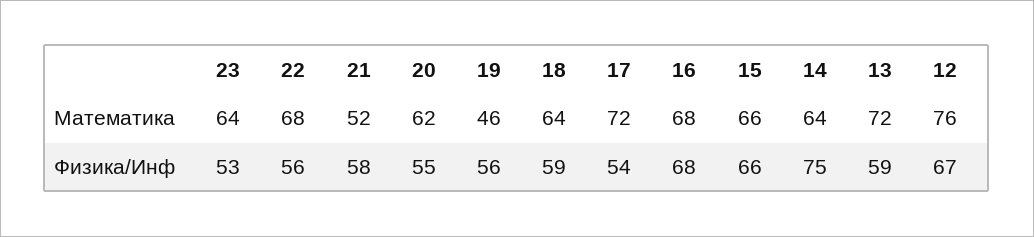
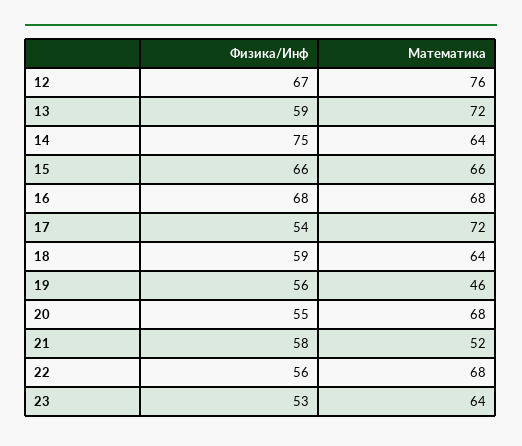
  {
    "23": {
      "Математика": 64,
      "Физика/Инф": 53
    },
    "22": {
      "Математика": 68,
      "Физика/Инф": 56
    },
    "21": {
      "Математика": 52,
      "Физика/Инф": 58
    },
    "20": {
-     "Математика": 62,
+     "Математика": 68,
      "Физика/Инф": 55
    },
    "19": {
      "Математика": 46,
      "Физика/Инф": 56
    },
    "18": {
      "Математика": 64,
      "Физика/Инф": 59
    },
    "17": {
      "Математика": 72,
      "Физика/Инф": 54
    },
    "16": {
      "Математика": 68,
      "Физика/Инф": 68
    },
    "15": {
      "Математика": 66,
      "Физика/Инф": 66
    },
    "14": {
      "Математика": 64,
      "Физика/Инф": 75
    },
    "13": {
      "Математика": 72,
      "Физика/Инф": 59
    },
    "12": {
      "Математика": 76,
      "Физика/Инф": 67
    }
  }

